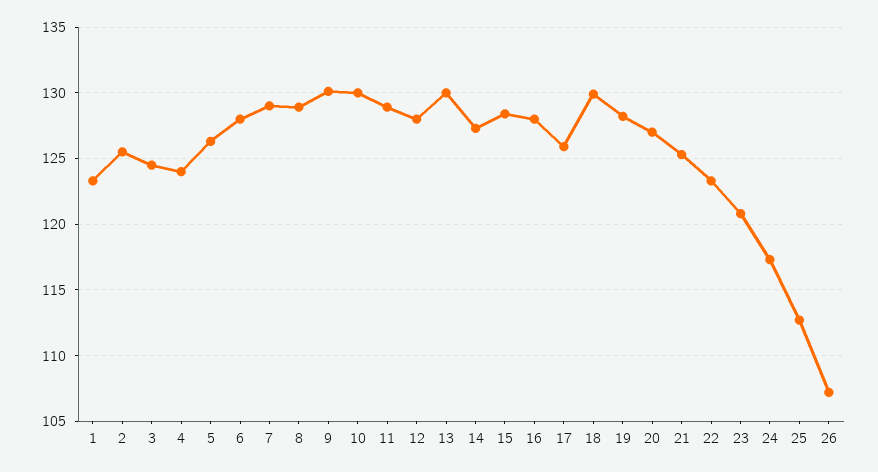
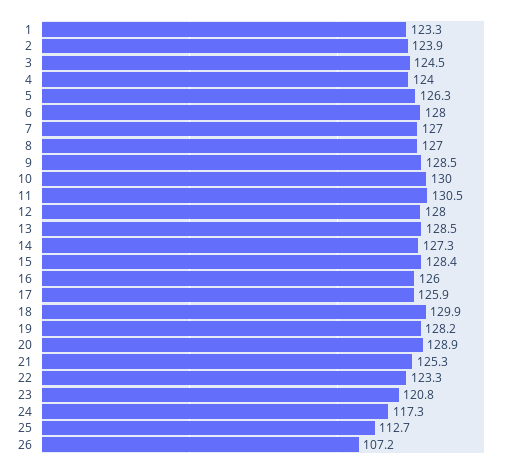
  {
    "1": 123.3,
-   "2": 125.5,
+   "2": 123.9,
    "3": 124.5,
    "4": 124,
    "5": 126.3,
    "6": 128,
-   "7": 129,
+   "7": 127,
-   "8": 129,
+   "8": 127,
-   "9": 130,
+   "9": 128.5,
    "10": 130,
-   "11": 129,
+   "11": 130.5,
    "12": 128,
-   "13": 130,
+   "13": 128.5,
    "14": 127.3,
    "15": 128.4,
-   "16": 128,
+   "16": 126,
    "17": 125.9,
    "18": 129.9,
    "19": 128.2,
-   "20": 127,
+   "20": 128.9,
    "21": 125.3,
    "22": 123.3,
    "23": 120.8,
    "24": 117.3,
    "25": 112.7,
    "26": 107.2
  }

